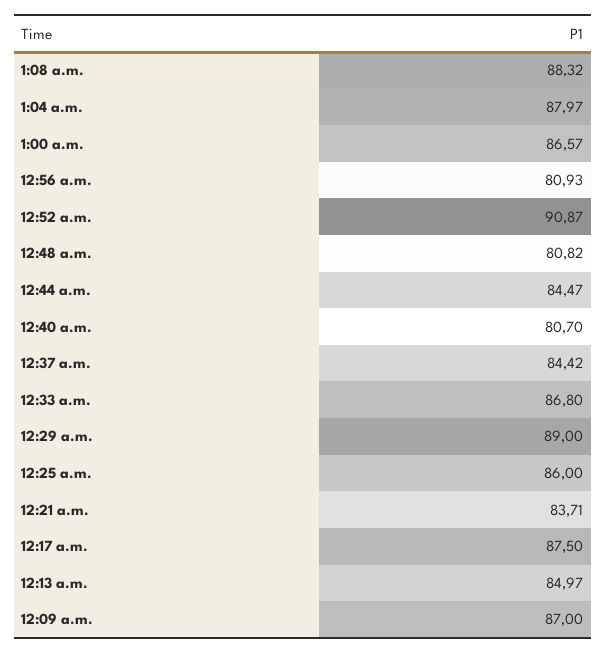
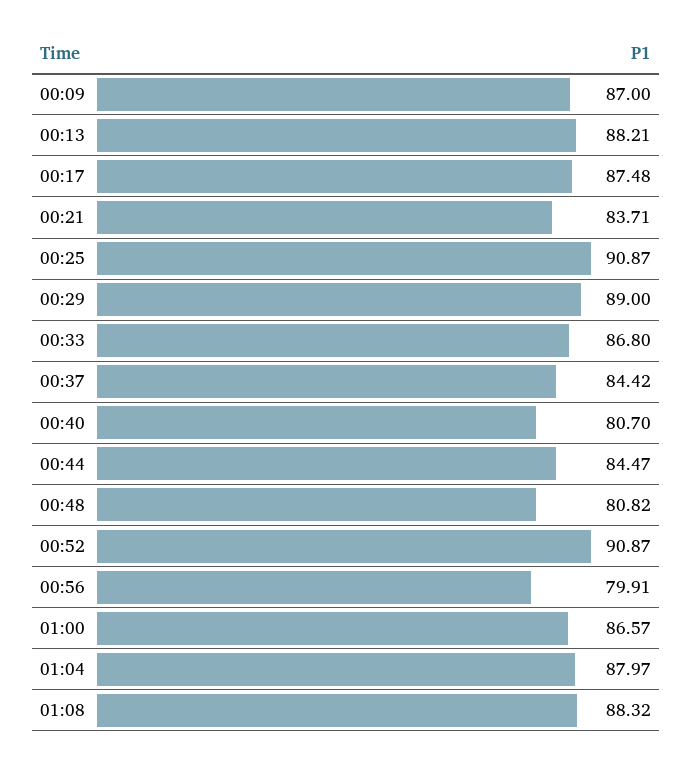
  {
    "1:08 a.m.": 88.32,
    "1:04 a.m.": 87.97,
    "1:00 a.m.": 86.57,
-   "12:56 a.m.": 80.93,
+   "12:56 a.m.": 79.91,
    "12:52 a.m.": 90.87,
    "12:48 a.m.": 80.82,
    "12:44 a.m.": 84.47,
    "12:40 a.m.": 80.7,
    "12:37 a.m.": 84.42,
    "12:33 a.m.": 86.8,
    "12:29 a.m.": 89,
-   "12:25 a.m.": 86,
+   "12:25 a.m.": 90.87,
    "12:21 a.m.": 83.71,
-   "12:17 a.m.": 87.5,
+   "12:17 a.m.": 87.48,
-   "12:13 a.m.": 84.97,
+   "12:13 a.m.": 88.21,
    "12:09 a.m.": 87
  }

